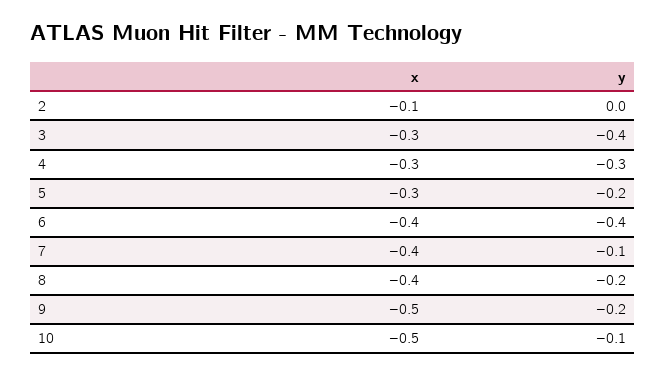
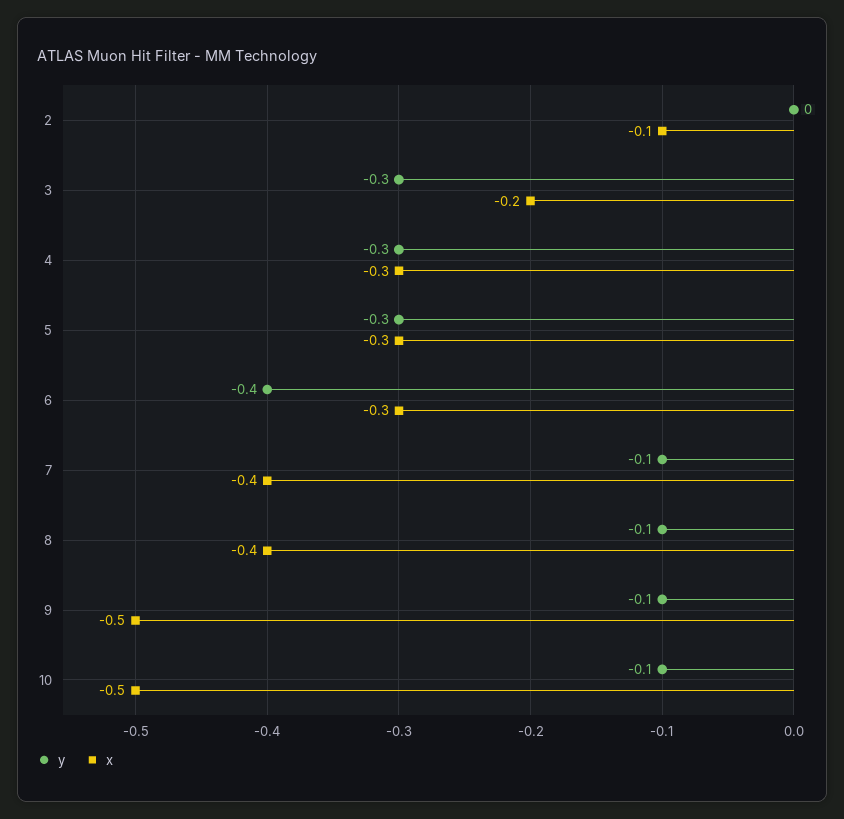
  {
    "x": {
      "2": -0.1,
-     "3": -0.3,
+     "3": -0.2,
      "4": -0.3,
      "5": -0.3,
-     "6": -0.4,
+     "6": -0.3,
      "7": -0.4,
      "8": -0.4,
      "9": -0.5,
      "10": -0.5
    },
    "y": {
      "2": 0,
-     "3": -0.4,
+     "3": -0.3,
      "4": -0.3,
-     "5": -0.2,
+     "5": -0.3,
      "6": -0.4,
      "7": -0.1,
-     "8": -0.2,
+     "8": -0.1,
-     "9": -0.2,
+     "9": -0.1,
      "10": -0.1
    }
  }

